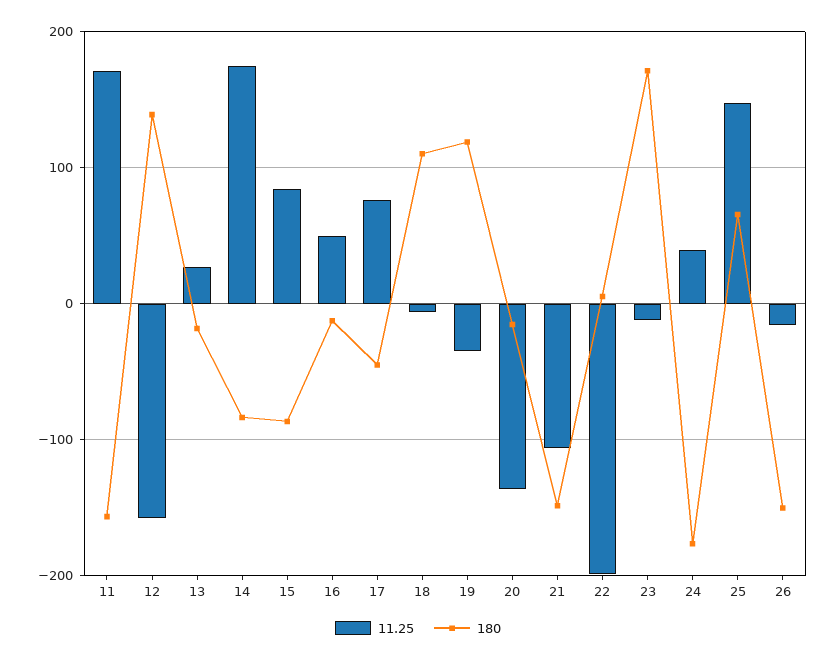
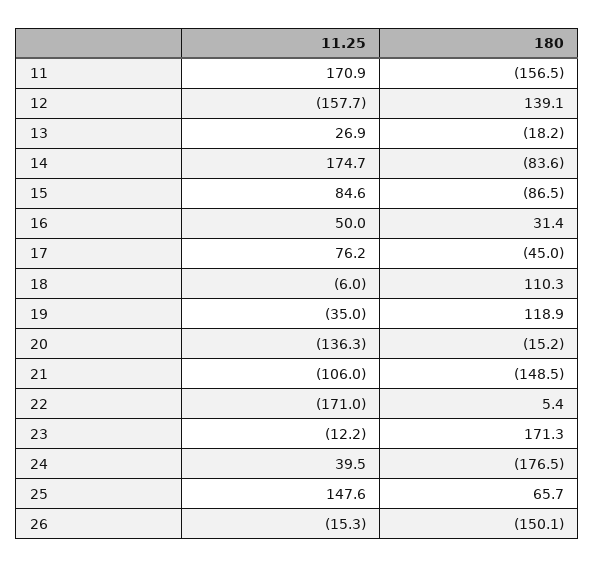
  {
    "11.25": {
      "11": 170.9,
      "12": -157.7,
      "13": 26.9,
      "14": 174.7,
      "15": 84.6,
      "16": 50,
      "17": 76.2,
      "18": -6,
      "19": -35,
      "20": -136.3,
      "21": -106,
-     "22": -200,
+     "22": -171,
      "23": -12.2,
      "24": 39.5,
      "25": 147.6,
      "26": -15.3
    },
    "180": {
      "11": -156.5,
      "12": 139.1,
      "13": -18.2,
      "14": -83.6,
      "15": -86.5,
-     "16": -10,
+     "16": 31.4,
      "17": -45,
      "18": 110.3,
      "19": 118.9,
      "20": -15.2,
      "21": -148.5,
      "22": 5.4,
      "23": 171.3,
      "24": -176.5,
      "25": 65.7,
      "26": -150.1
    }
  }

